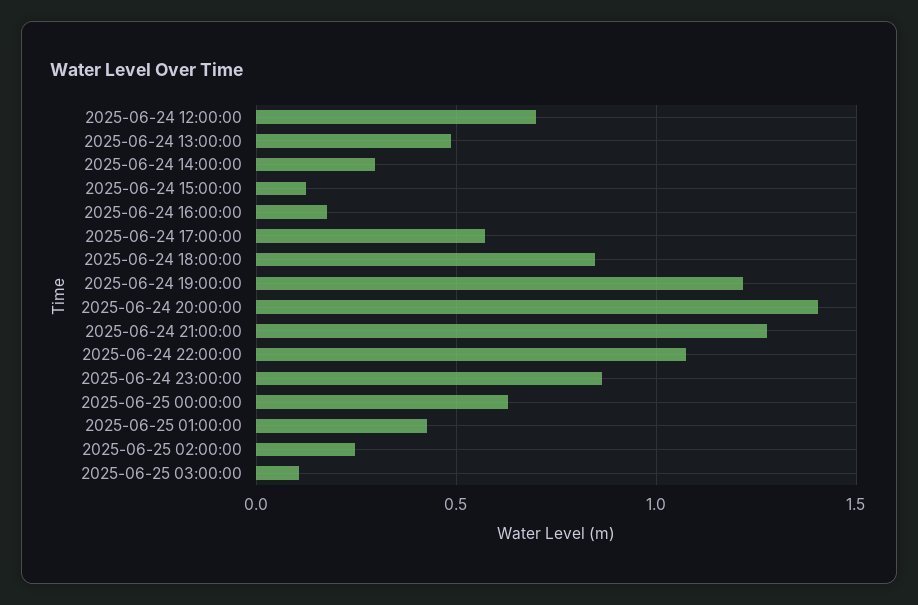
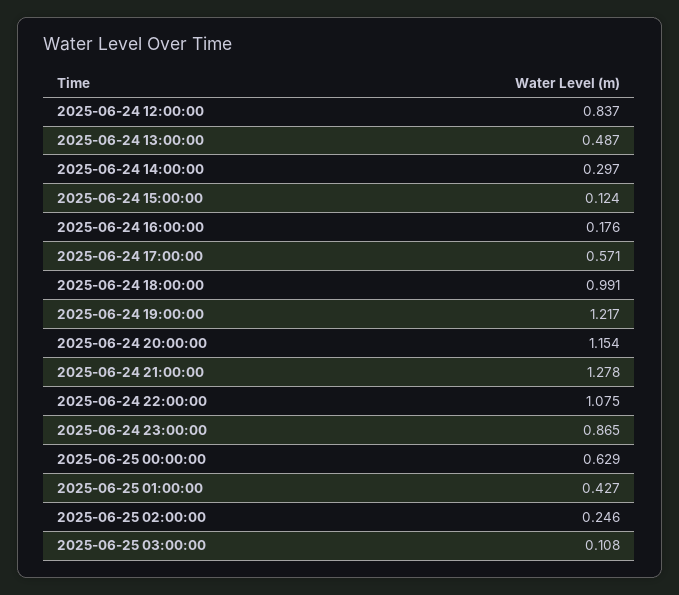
  {
-   "2025-06-24 12:00:00": 0.7,
+   "2025-06-24 12:00:00": 0.837,
    "2025-06-24 13:00:00": 0.487,
    "2025-06-24 14:00:00": 0.297,
    "2025-06-24 15:00:00": 0.124,
    "2025-06-24 16:00:00": 0.176,
    "2025-06-24 17:00:00": 0.571,
-   "2025-06-24 18:00:00": 0.85,
+   "2025-06-24 18:00:00": 0.991,
    "2025-06-24 19:00:00": 1.217,
-   "2025-06-24 20:00:00": 1.4,
+   "2025-06-24 20:00:00": 1.154,
    "2025-06-24 21:00:00": 1.278,
    "2025-06-24 22:00:00": 1.075,
    "2025-06-24 23:00:00": 0.865,
    "2025-06-25 00:00:00": 0.629,
    "2025-06-25 01:00:00": 0.427,
    "2025-06-25 02:00:00": 0.246,
    "2025-06-25 03:00:00": 0.108
  }

